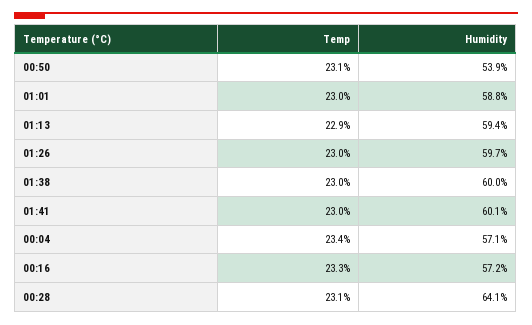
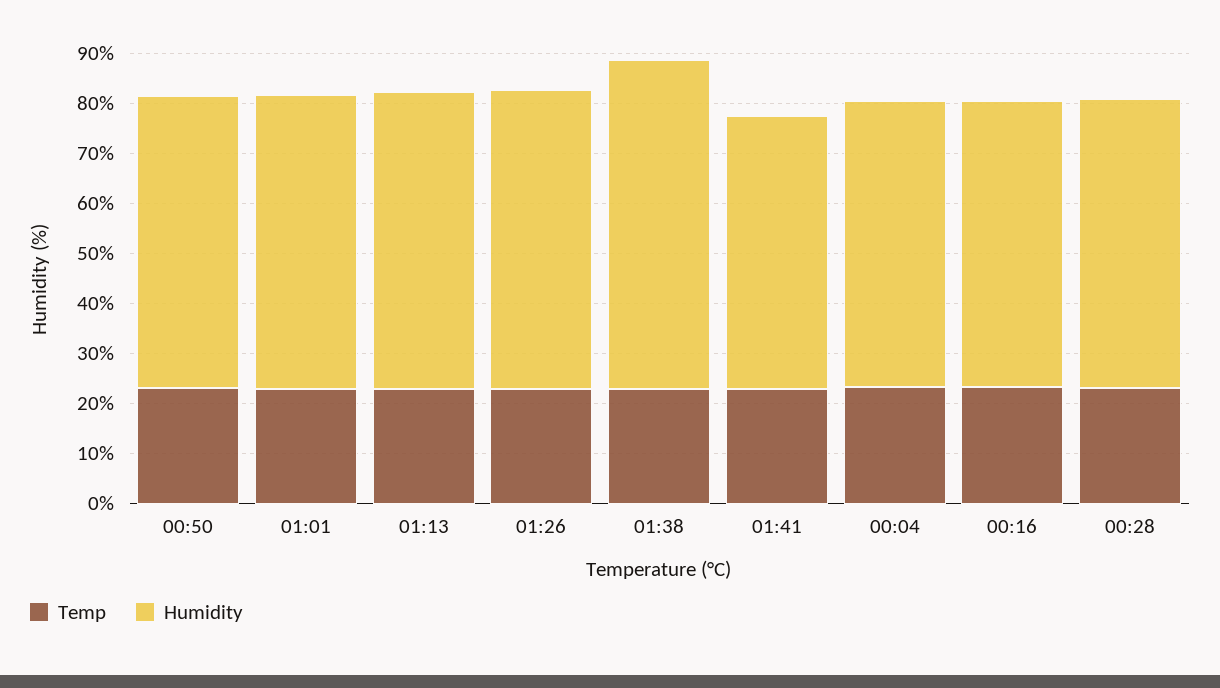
  {
    "Temp": {
      "00:50": 23.1,
      "01:01": 23,
      "01:13": 22.9,
      "01:26": 23,
      "01:38": 23,
      "01:41": 23,
      "00:04": 23.4,
      "00:16": 23.3,
      "00:28": 23.1
    },
    "Humidity": {
-     "00:50": 53.9,
+     "00:50": 58,
      "01:01": 58.8,
      "01:13": 59.4,
      "01:26": 59.7,
-     "01:38": 60,
+     "01:38": 66,
-     "01:41": 60.1,
+     "01:41": 54,
      "00:04": 57.1,
      "00:16": 57.2,
-     "00:28": 64.1
+     "00:28": 58
    }
  }

